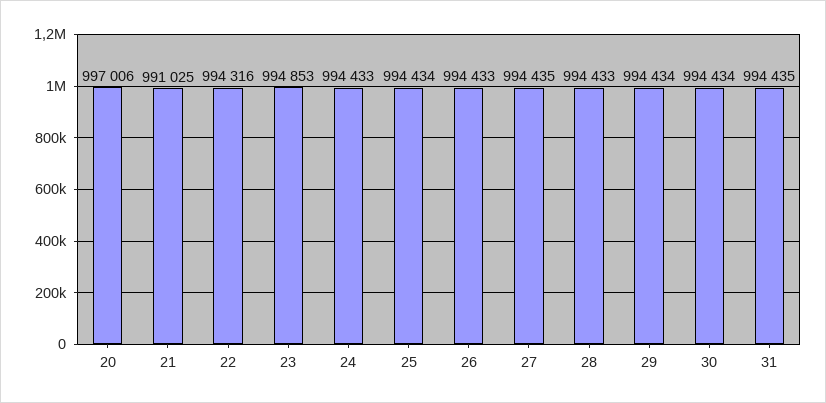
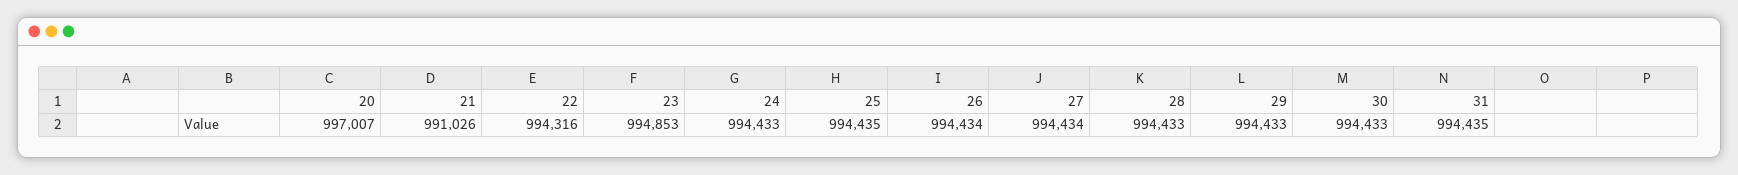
  {
-   "20": 997006,
+   "20": 997007,
-   "21": 991025,
+   "21": 991026,
    "22": 994316,
    "23": 994853,
    "24": 994433,
-   "25": 994434,
+   "25": 994435,
-   "26": 994433,
+   "26": 994434,
-   "27": 994435,
+   "27": 994434,
    "28": 994433,
-   "29": 994434,
+   "29": 994433,
-   "30": 994434,
+   "30": 994433,
    "31": 994435
  }

